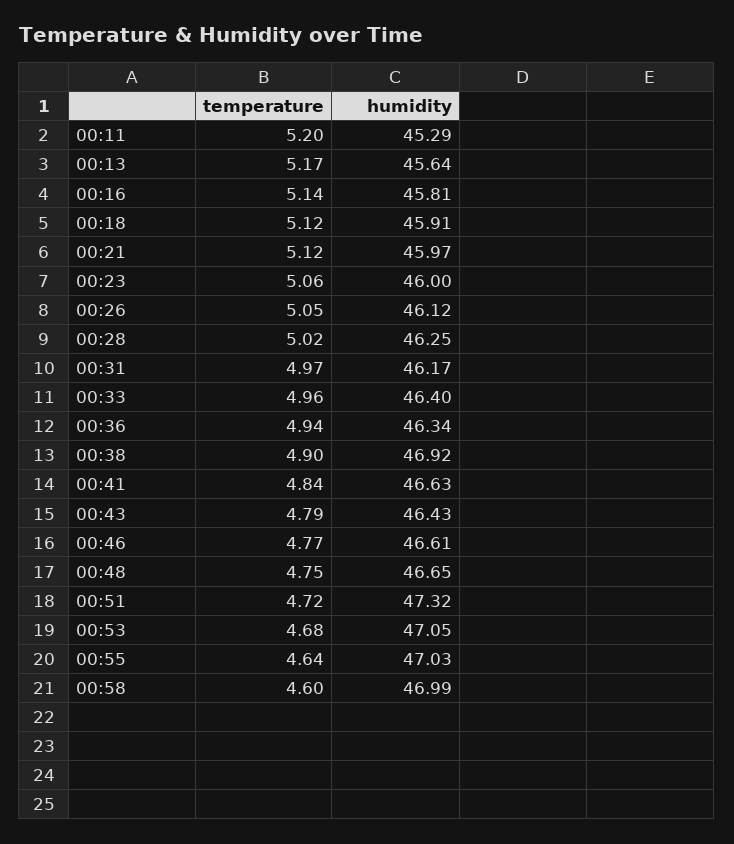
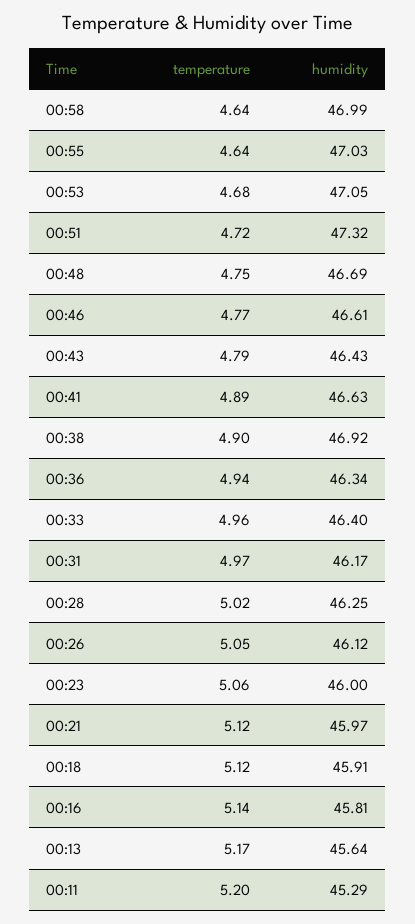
  {
    "temperature": {
      "00:11": 5.2,
      "00:13": 5.17,
      "00:16": 5.14,
      "00:18": 5.12,
      "00:21": 5.12,
      "00:23": 5.06,
      "00:26": 5.05,
      "00:28": 5.02,
      "00:31": 4.97,
      "00:33": 4.96,
      "00:36": 4.94,
      "00:38": 4.9,
-     "00:41": 4.84,
+     "00:41": 4.89,
      "00:43": 4.79,
      "00:46": 4.77,
      "00:48": 4.75,
      "00:51": 4.72,
      "00:53": 4.68,
      "00:55": 4.64,
-     "00:58": 4.6
+     "00:58": 4.64
    },
    "humidity": {
      "00:11": 45.29,
      "00:13": 45.64,
      "00:16": 45.81,
      "00:18": 45.91,
      "00:21": 45.97,
      "00:23": 46,
      "00:26": 46.12,
      "00:28": 46.25,
      "00:31": 46.17,
      "00:33": 46.4,
      "00:36": 46.34,
      "00:38": 46.92,
      "00:41": 46.63,
      "00:43": 46.43,
      "00:46": 46.61,
-     "00:48": 46.65,
+     "00:48": 46.69,
      "00:51": 47.32,
      "00:53": 47.05,
      "00:55": 47.03,
      "00:58": 46.99
    }
  }

